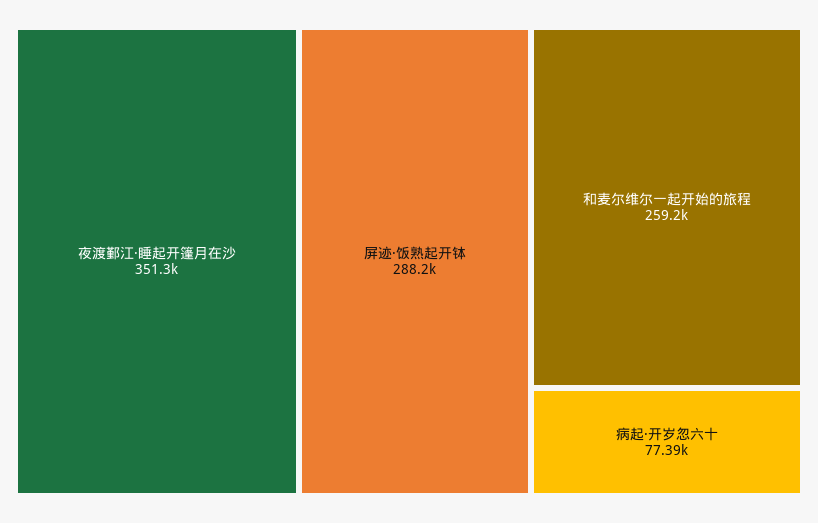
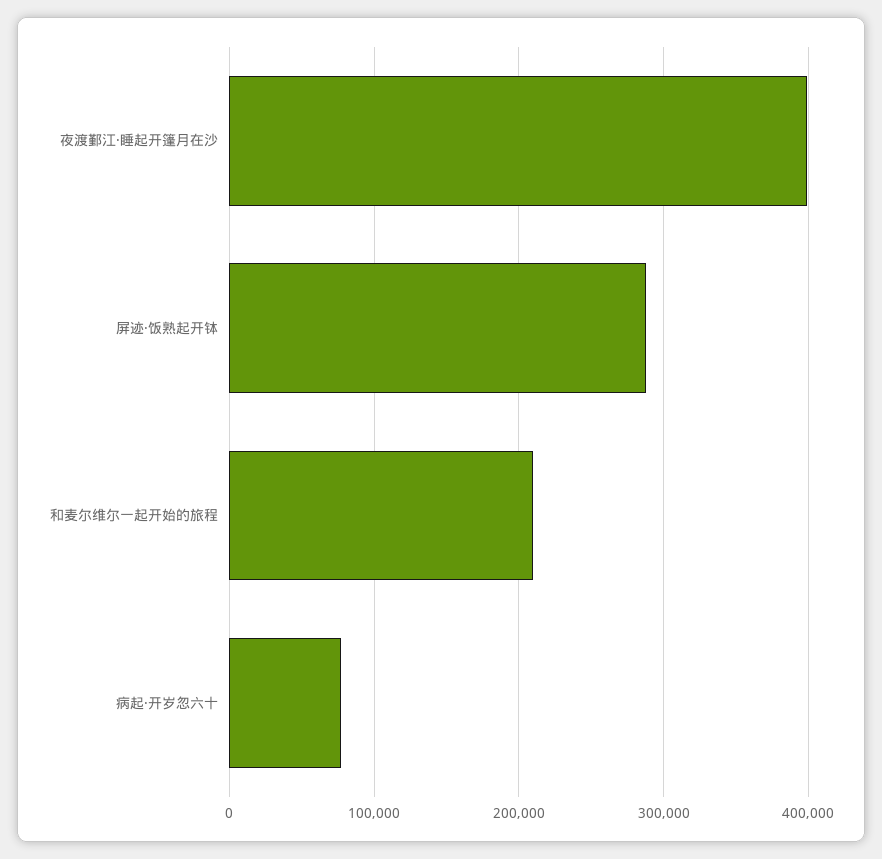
  {
-   "夜渡鄞江·睡起开篷月在沙": 351300,
+   "夜渡鄞江·睡起开篷月在沙": 400000,
    "屏迹·饭熟起开钵": 288200,
-   "和麦尔维尔一起开始的旅程": 259200,
+   "和麦尔维尔一起开始的旅程": 210000,
    "病起·开岁忽六十": 77390
  }

